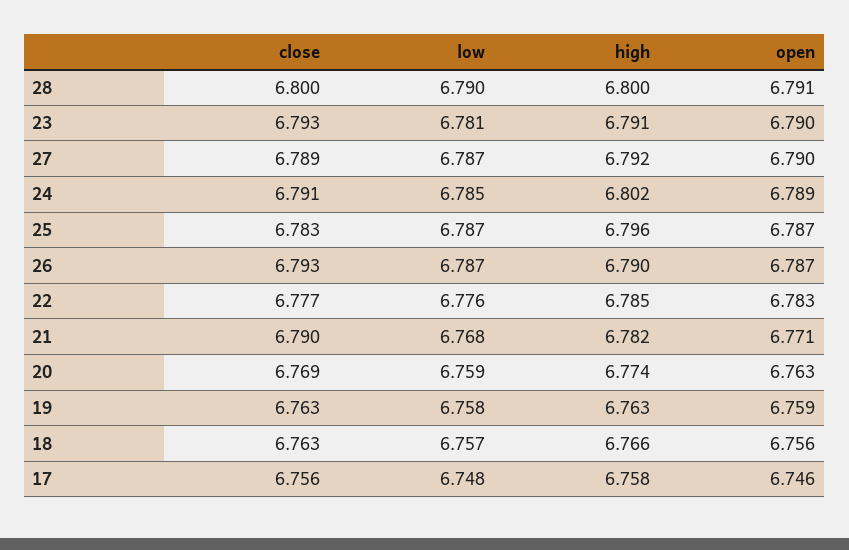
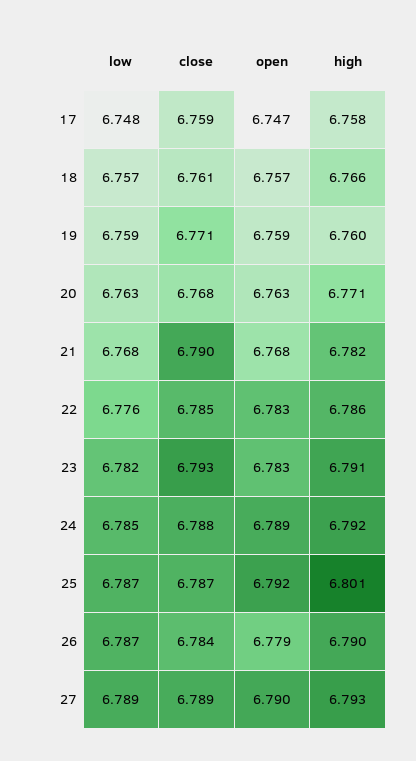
  {
    "close": {
-     "28": 6.8,
      "23": 6.793,
      "27": 6.789,
-     "24": 6.791,
+     "24": 6.788,
-     "25": 6.783,
+     "25": 6.787,
-     "26": 6.793,
+     "26": 6.784,
-     "22": 6.777,
+     "22": 6.785,
      "21": 6.79,
-     "20": 6.769,
+     "20": 6.768,
-     "19": 6.763,
+     "19": 6.771,
-     "18": 6.763,
+     "18": 6.761,
-     "17": 6.756
+     "17": 6.759
    },
    "low": {
-     "28": 6.79,
-     "23": 6.781,
+     "23": 6.782,
-     "27": 6.787,
+     "27": 6.789,
      "24": 6.785,
      "25": 6.787,
      "26": 6.787,
      "22": 6.776,
      "21": 6.768,
-     "20": 6.759,
+     "20": 6.763,
-     "19": 6.758,
+     "19": 6.759,
      "18": 6.757,
      "17": 6.748
    },
    "high": {
-     "28": 6.8,
      "23": 6.791,
-     "27": 6.792,
+     "27": 6.793,
-     "24": 6.802,
+     "24": 6.792,
-     "25": 6.796,
+     "25": 6.801,
      "26": 6.79,
-     "22": 6.785,
+     "22": 6.786,
      "21": 6.782,
-     "20": 6.774,
+     "20": 6.771,
-     "19": 6.763,
+     "19": 6.76,
      "18": 6.766,
      "17": 6.758
    },
    "open": {
-     "28": 6.791,
-     "23": 6.79,
+     "23": 6.783,
      "27": 6.79,
      "24": 6.789,
-     "25": 6.787,
+     "25": 6.792,
-     "26": 6.787,
+     "26": 6.779,
      "22": 6.783,
-     "21": 6.771,
+     "21": 6.768,
      "20": 6.763,
      "19": 6.759,
-     "18": 6.756,
+     "18": 6.757,
-     "17": 6.746
+     "17": 6.747
    }
  }

